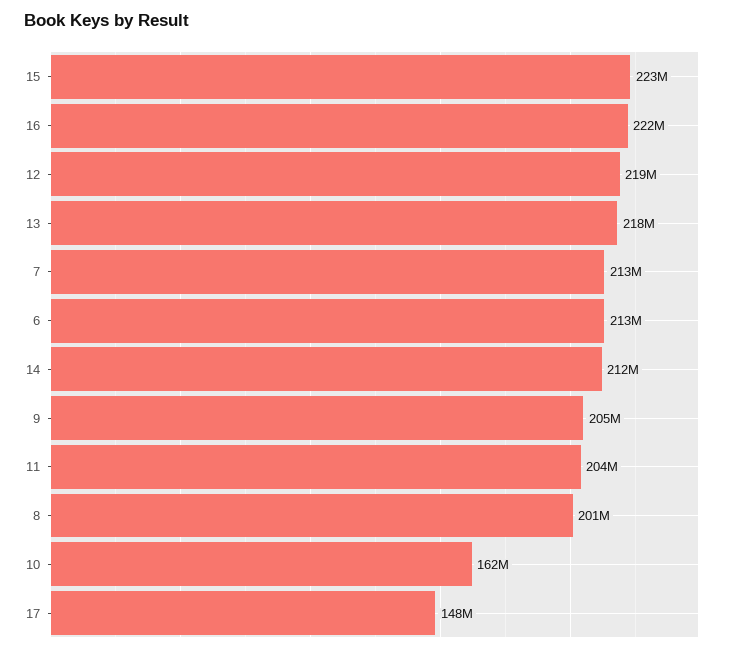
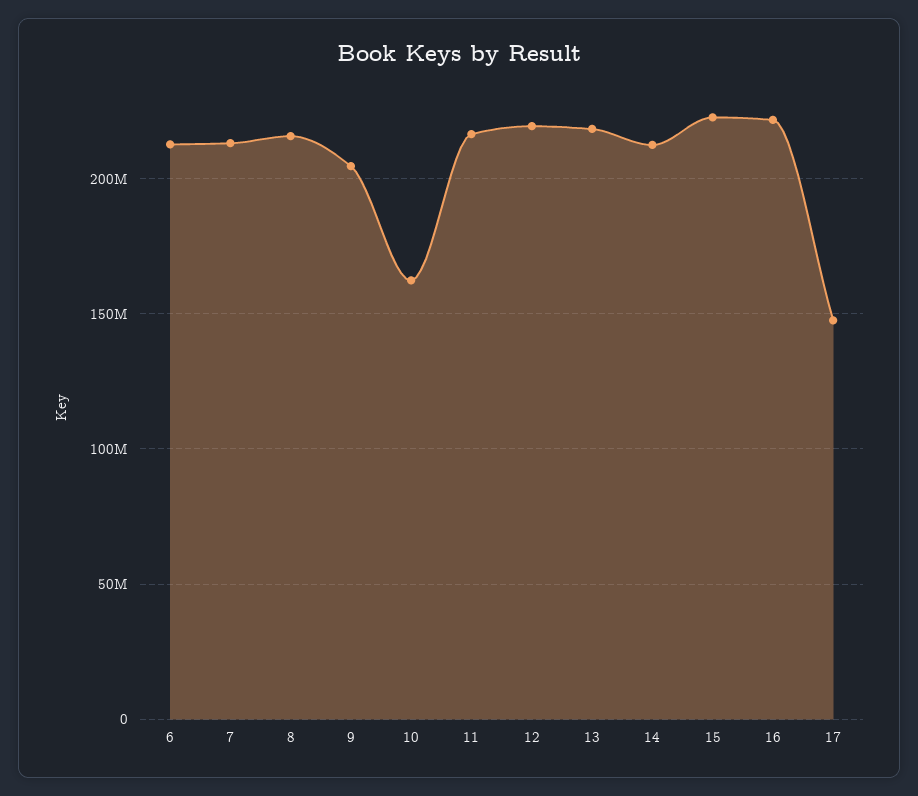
  {
    "15": 223000000,
    "16": 222000000,
    "12": 219000000,
    "13": 218000000,
    "7": 213000000,
    "6": 213000000,
    "14": 212000000,
    "9": 205000000,
-   "11": 204000000,
+   "11": 215000000,
-   "8": 201000000,
+   "8": 215000000,
    "10": 162000000,
    "17": 148000000
  }

